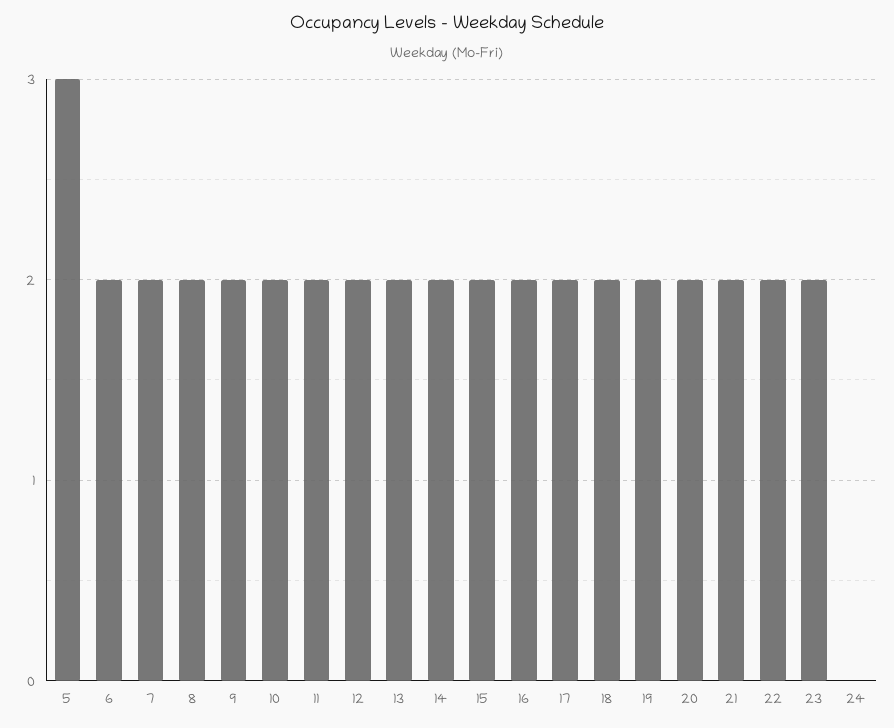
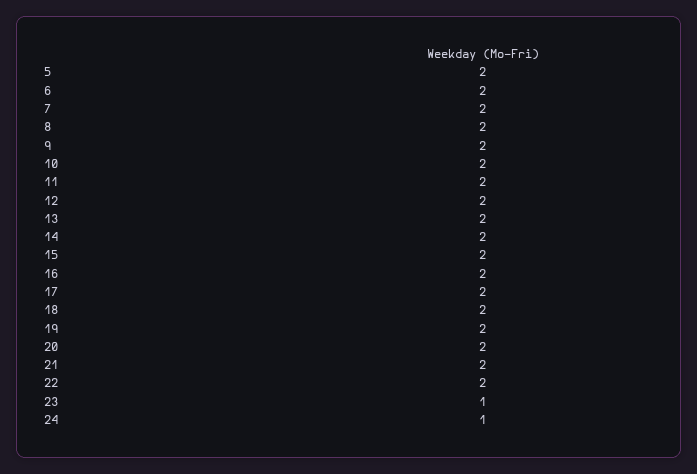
  {
-   "5": 3,
+   "5": 2,
    "6": 2,
    "7": 2,
    "8": 2,
    "9": 2,
    "10": 2,
    "11": 2,
    "12": 2,
    "13": 2,
    "14": 2,
    "15": 2,
    "16": 2,
    "17": 2,
    "18": 2,
    "19": 2,
    "20": 2,
    "21": 2,
    "22": 2,
-   "23": 2,
+   "23": 1,
-   "24": 0
+   "24": 1
  }

